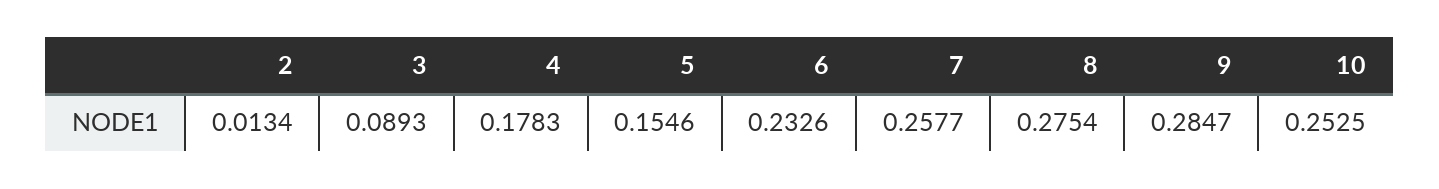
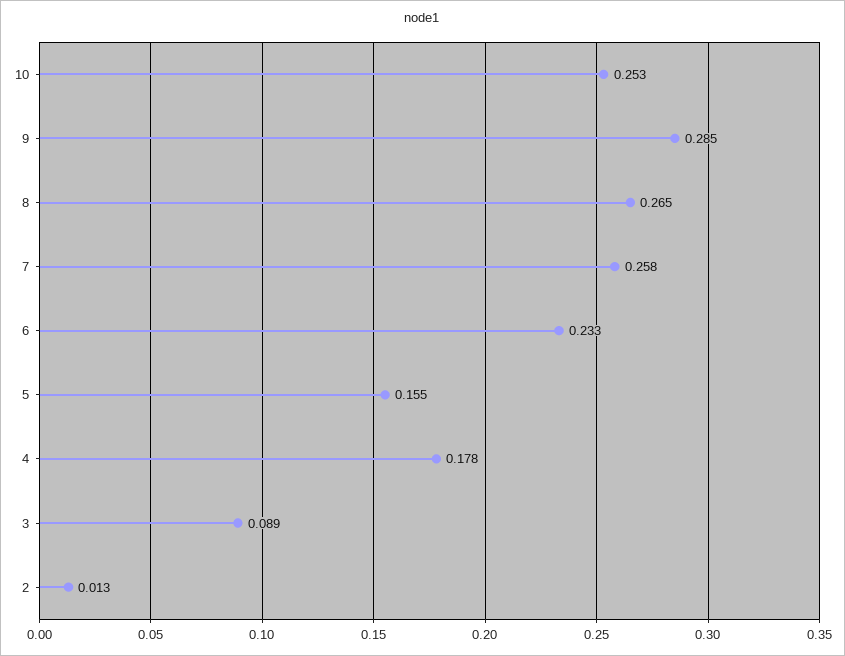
  {
    "2": 0.0134,
    "3": 0.0893,
    "4": 0.1783,
    "5": 0.1546,
    "6": 0.2326,
    "7": 0.2577,
-   "8": 0.2754,
+   "8": 0.265,
    "9": 0.2847,
    "10": 0.2525
  }

